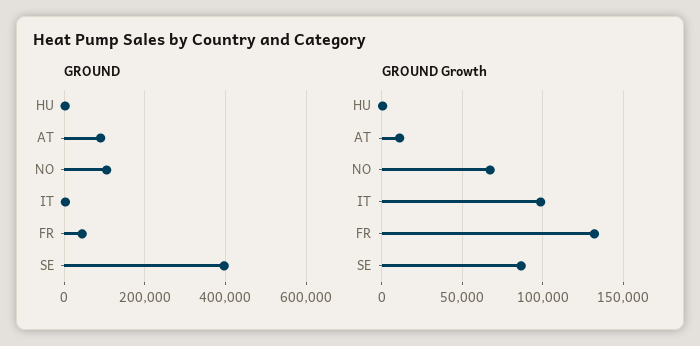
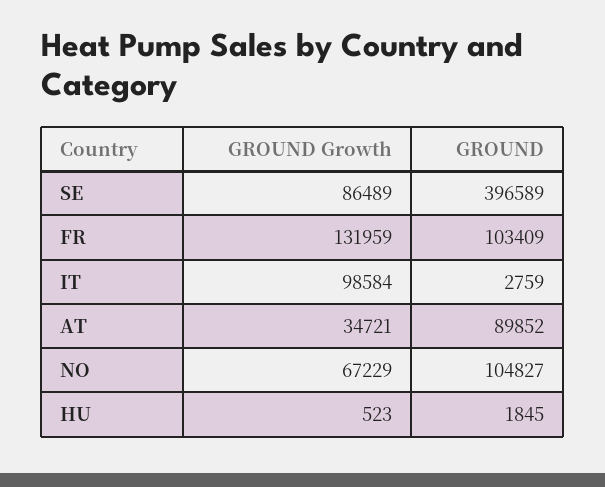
  {
    "GROUND": {
      "HU": 1845,
      "AT": 89852,
      "NO": 104827,
      "IT": 2759,
-     "FR": 40000,
+     "FR": 103409,
      "SE": 396589
    },
    "GROUND Growth": {
      "HU": 523,
-     "AT": 10000,
+     "AT": 34721,
      "NO": 67229,
      "IT": 98584,
      "FR": 131959,
      "SE": 86489
    }
  }

